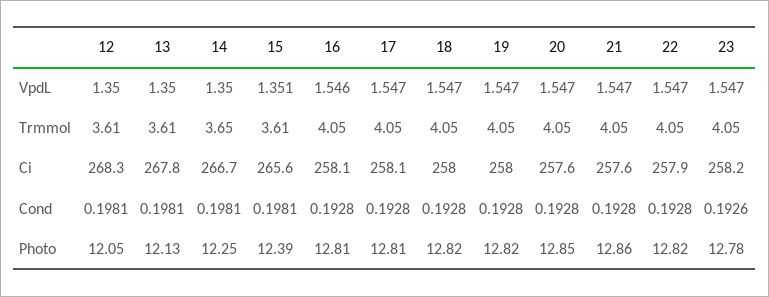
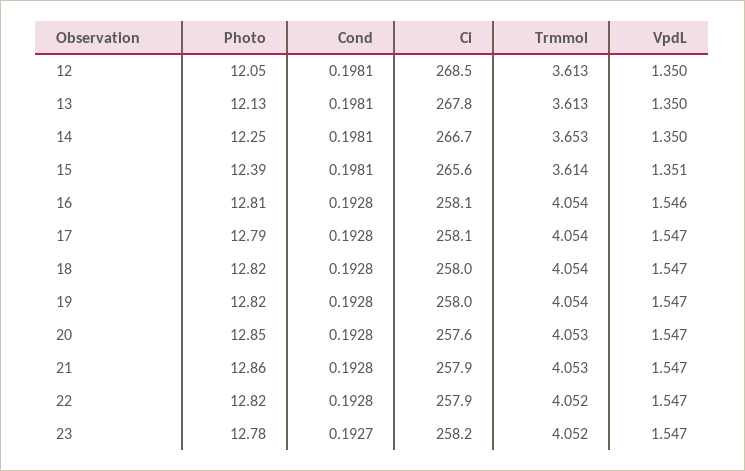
  {
    "12": {
      "VpdL": 1.35,
      "Trmmol": 3.613,
-     "Ci": 268.3,
+     "Ci": 268.5,
      "Cond": 0.1981,
      "Photo": 12.05
    },
    "13": {
      "VpdL": 1.35,
      "Trmmol": 3.613,
      "Ci": 267.8,
      "Cond": 0.1981,
      "Photo": 12.13
    },
    "14": {
      "VpdL": 1.35,
      "Trmmol": 3.653,
      "Ci": 266.7,
      "Cond": 0.1981,
      "Photo": 12.25
    },
    "15": {
      "VpdL": 1.351,
      "Trmmol": 3.614,
      "Ci": 265.6,
      "Cond": 0.1981,
      "Photo": 12.39
    },
    "16": {
      "VpdL": 1.546,
      "Trmmol": 4.054,
      "Ci": 258.1,
      "Cond": 0.1928,
      "Photo": 12.81
    },
    "17": {
      "VpdL": 1.547,
      "Trmmol": 4.054,
      "Ci": 258.1,
      "Cond": 0.1928,
-     "Photo": 12.81
+     "Photo": 12.79
    },
    "18": {
      "VpdL": 1.547,
      "Trmmol": 4.054,
      "Ci": 258,
      "Cond": 0.1928,
      "Photo": 12.82
    },
    "19": {
      "VpdL": 1.547,
      "Trmmol": 4.054,
      "Ci": 258,
      "Cond": 0.1928,
      "Photo": 12.82
    },
    "20": {
      "VpdL": 1.547,
      "Trmmol": 4.053,
      "Ci": 257.6,
      "Cond": 0.1928,
      "Photo": 12.85
    },
    "21": {
      "VpdL": 1.547,
      "Trmmol": 4.053,
-     "Ci": 257.6,
+     "Ci": 257.9,
      "Cond": 0.1928,
      "Photo": 12.86
    },
    "22": {
      "VpdL": 1.547,
      "Trmmol": 4.052,
      "Ci": 257.9,
      "Cond": 0.1928,
      "Photo": 12.82
    },
    "23": {
      "VpdL": 1.547,
      "Trmmol": 4.052,
      "Ci": 258.2,
-     "Cond": 0.1926,
+     "Cond": 0.1927,
      "Photo": 12.78
    }
  }

